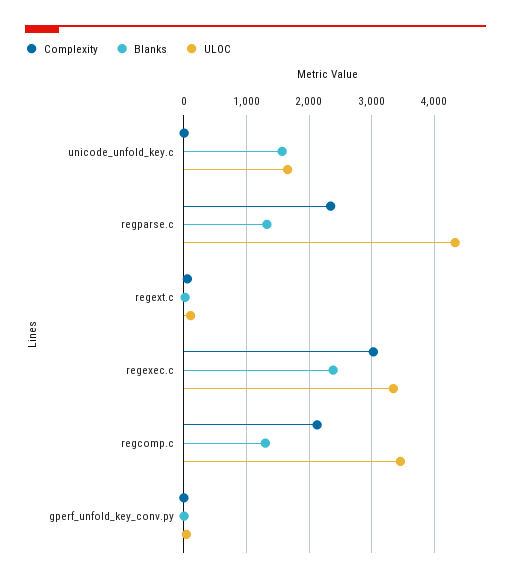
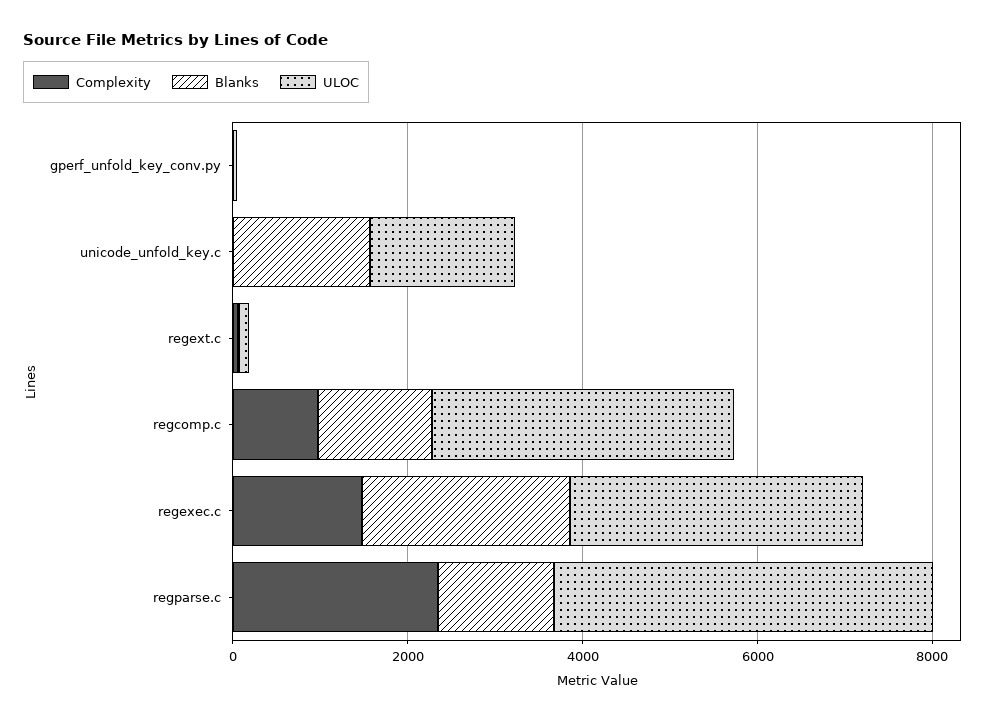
  {
    "Complexity": {
      "unicode_unfold_key.c": 0,
      "regparse.c": 2300,
      "regext.c": 100,
-     "regexec.c": 3000,
+     "regexec.c": 1500,
-     "regcomp.c": 2100,
+     "regcomp.c": 1000,
      "gperf_unfold_key_conv.py": 0
    },
    "Blanks": {
      "unicode_unfold_key.c": 1600,
      "regparse.c": 1300,
      "regext.c": 0,
      "regexec.c": 2400,
      "regcomp.c": 1300,
      "gperf_unfold_key_conv.py": 0
    },
    "ULOC": {
      "unicode_unfold_key.c": 1700,
      "regparse.c": 4300,
      "regext.c": 100,
      "regexec.c": 3300,
      "regcomp.c": 3500,
      "gperf_unfold_key_conv.py": 0
    }
  }

